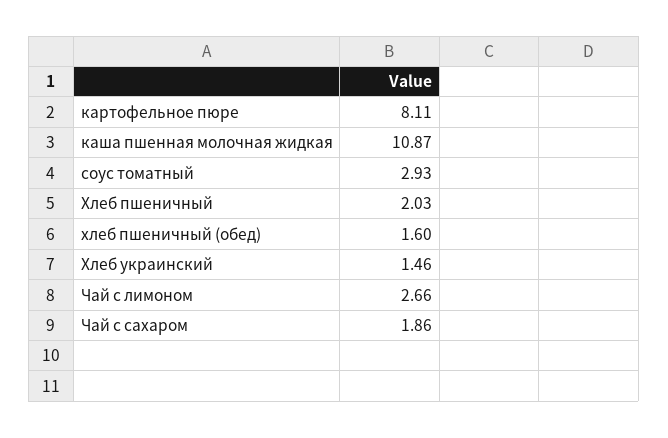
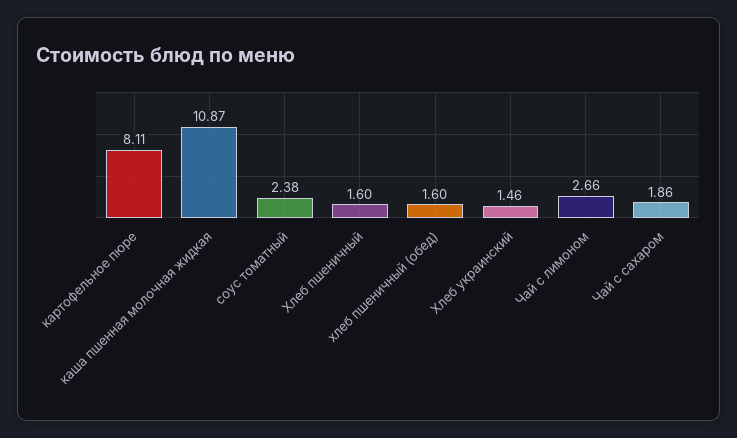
  {
    "картофельное пюре": 8.11,
    "каша пшенная молочная жидкая": 10.87,
-   "соус томатный": 2.93,
+   "соус томатный": 2.38,
-   "Хлеб пшеничный": 2.03,
+   "Хлеб пшеничный": 1.6,
    "хлеб пшеничный (обед)": 1.6,
    "Хлеб украинский": 1.46,
    "Чай с лимоном": 2.66,
    "Чай с сахаром": 1.86
  }

